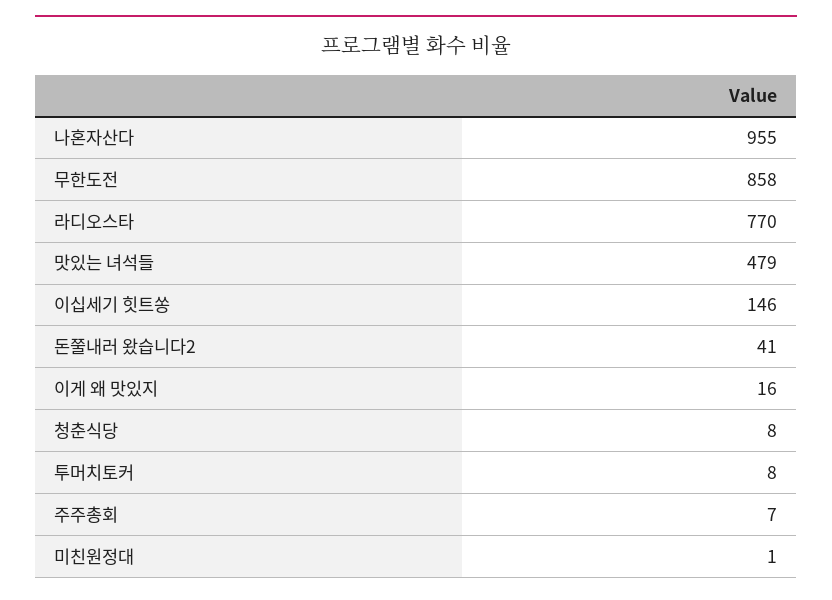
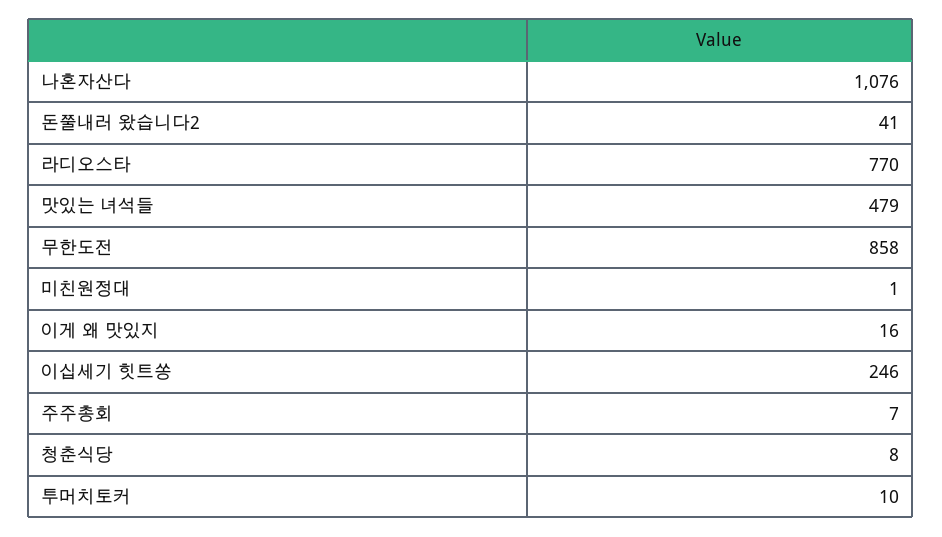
  {
-   "나혼자산다": 955,
+   "나혼자산다": 1076,
    "무한도전": 858,
    "라디오스타": 770,
    "맛있는 녀석들": 479,
-   "이십세기 힛트쏭": 146,
+   "이십세기 힛트쏭": 246,
    "돈쭐내러 왔습니다2": 41,
    "이게 왜 맛있지": 16,
    "청춘식당": 8,
-   "투머치토커": 8,
+   "투머치토커": 10,
    "주주총회": 7,
    "미친원정대": 1
  }

